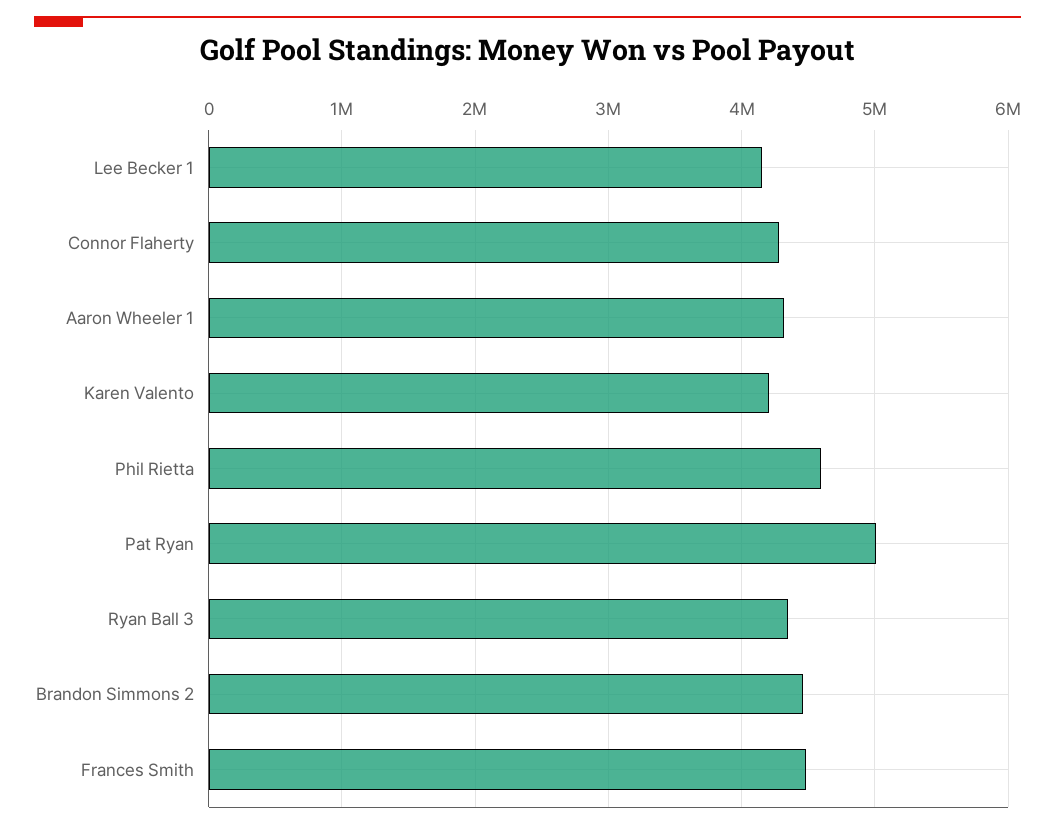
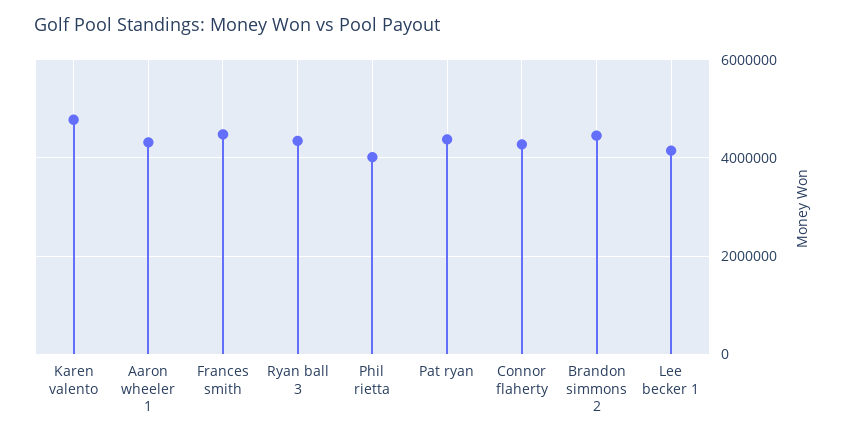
  {
    "Lee Becker 1": 4100000,
    "Connor Flaherty": 4300000,
    "Aaron Wheeler 1": 4300000,
-   "Karen Valento": 4200000,
+   "Karen Valento": 4800000,
-   "Phil Rietta": 4600000,
+   "Phil Rietta": 4000000,
-   "Pat Ryan": 5000000,
+   "Pat Ryan": 4400000,
    "Ryan Ball 3": 4300000,
    "Brandon Simmons 2": 4500000,
    "Frances Smith": 4500000
  }

